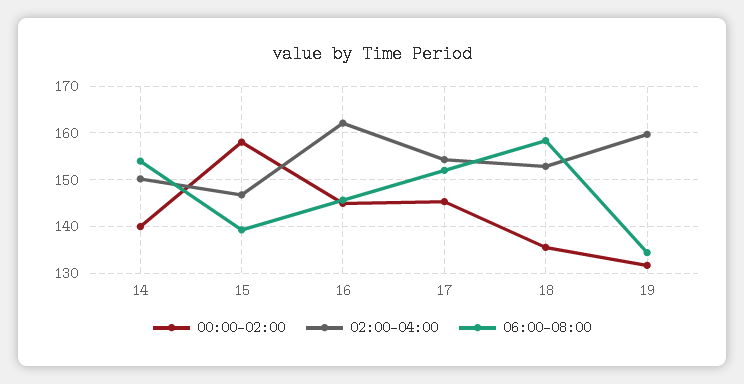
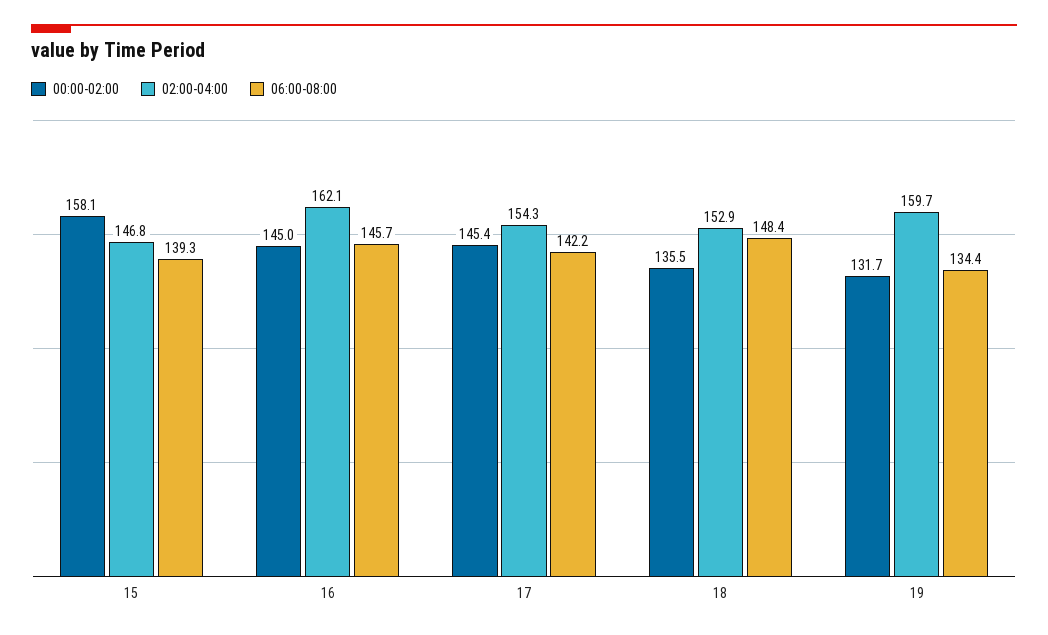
  {
    "00:00-02:00": {
-     "14": 140,
      "15": 158.1,
      "16": 145,
      "17": 145.4,
      "18": 135.5,
      "19": 131.7
    },
    "02:00-04:00": {
-     "14": 150,
      "15": 146.8,
      "16": 162.1,
      "17": 154.3,
      "18": 152.9,
      "19": 159.7
    },
    "06:00-08:00": {
-     "14": 154,
      "15": 139.3,
      "16": 145.7,
-     "17": 152,
+     "17": 142.2,
-     "18": 158,
+     "18": 148.4,
      "19": 134.4
    }
  }

